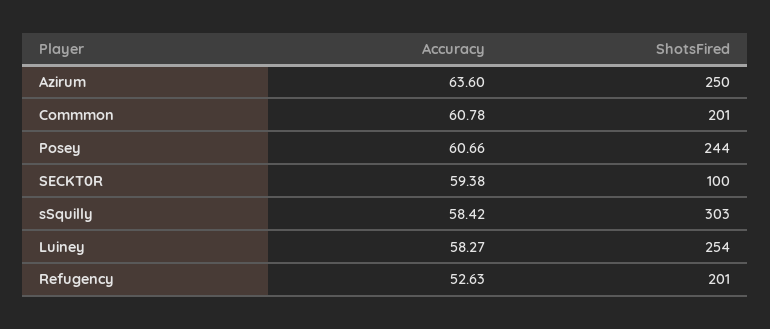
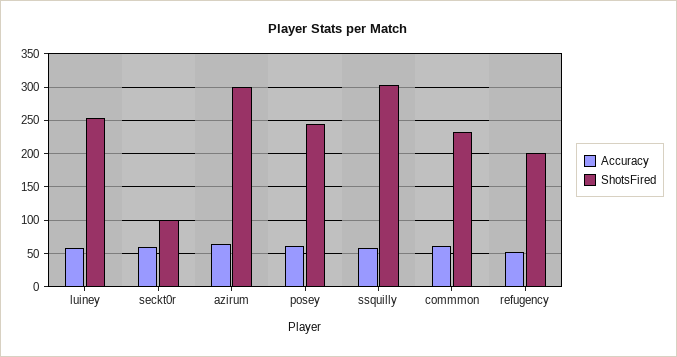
  {
    "Accuracy": {
      "Azirum": 63.6,
      "Commmon": 60.78,
      "Posey": 60.66,
      "SECKT0R": 59.38,
      "sSquilly": 58.42,
      "Luiney": 58.27,
      "Refugency": 52.63
    },
    "ShotsFired": {
-     "Azirum": 250,
+     "Azirum": 300,
-     "Commmon": 201,
+     "Commmon": 230,
      "Posey": 244,
      "SECKT0R": 100,
      "sSquilly": 303,
      "Luiney": 254,
      "Refugency": 201
    }
  }

